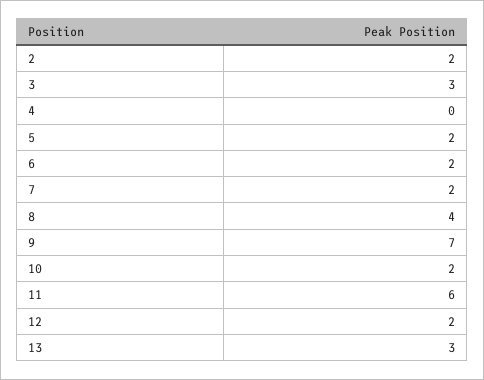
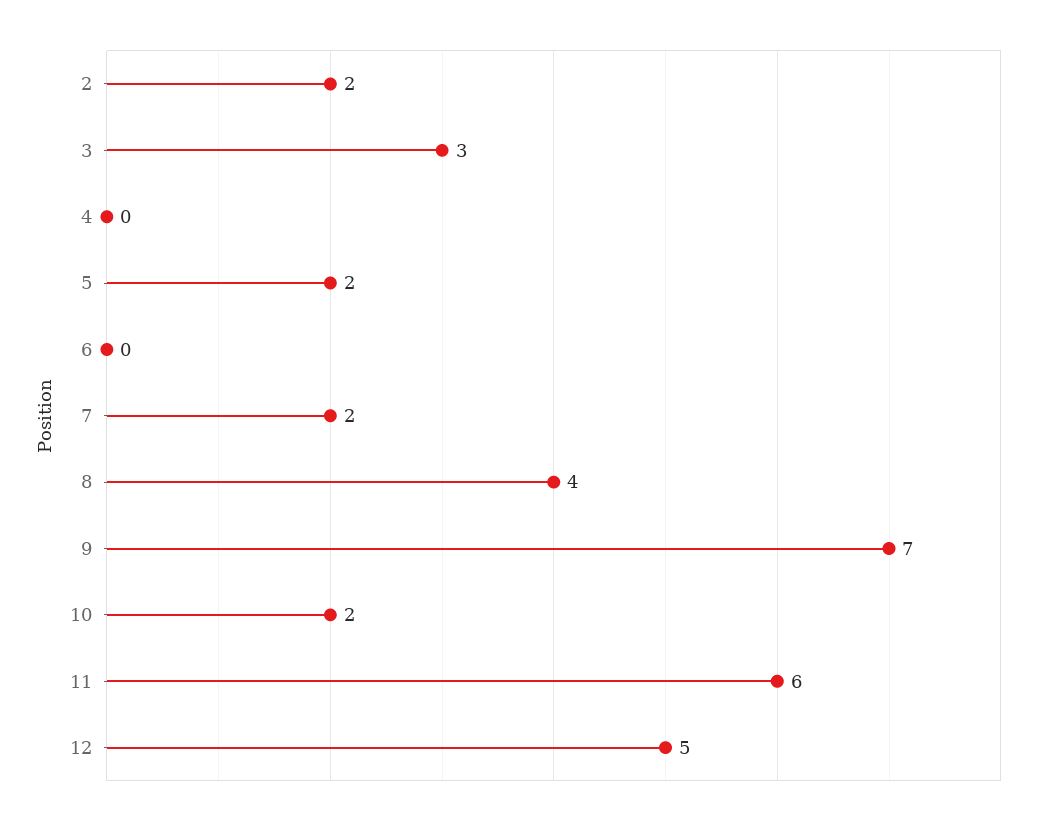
  {
    "2": 2,
    "3": 3,
    "4": 0,
    "5": 2,
-   "6": 2,
+   "6": 0,
    "7": 2,
    "8": 4,
    "9": 7,
    "10": 2,
    "11": 6,
-   "12": 2,
+   "12": 5
-   "13": 3
  }

